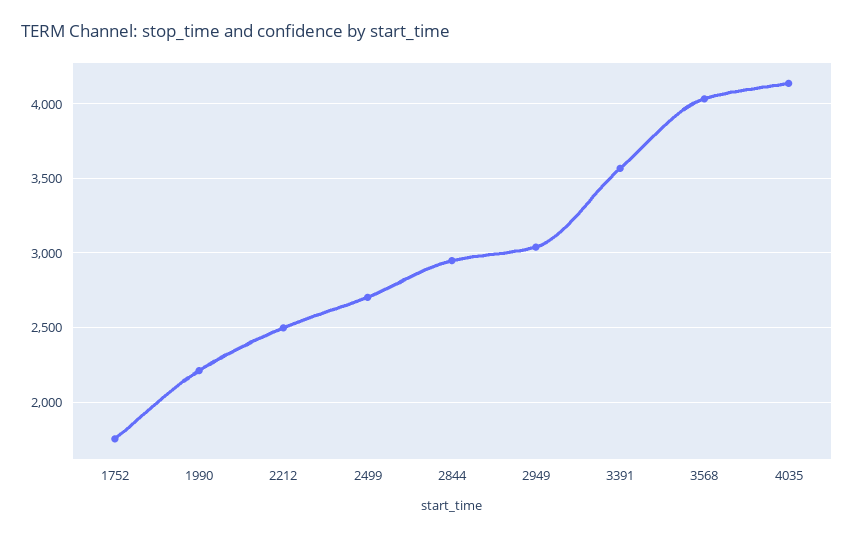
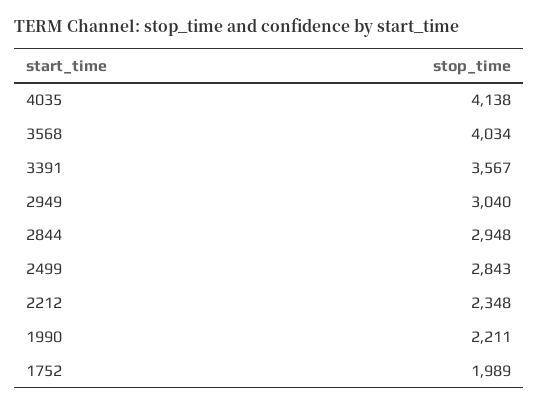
  {
-   "1752": 1750,
+   "1752": 1989,
    "1990": 2211,
-   "2212": 2500,
+   "2212": 2348,
-   "2499": 2700,
+   "2499": 2843,
    "2844": 2948,
    "2949": 3040,
    "3391": 3567,
    "3568": 4034,
    "4035": 4138
  }

